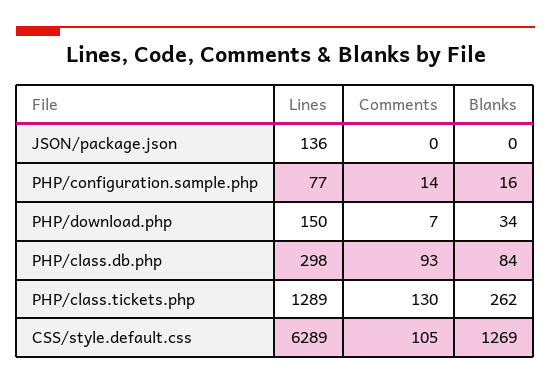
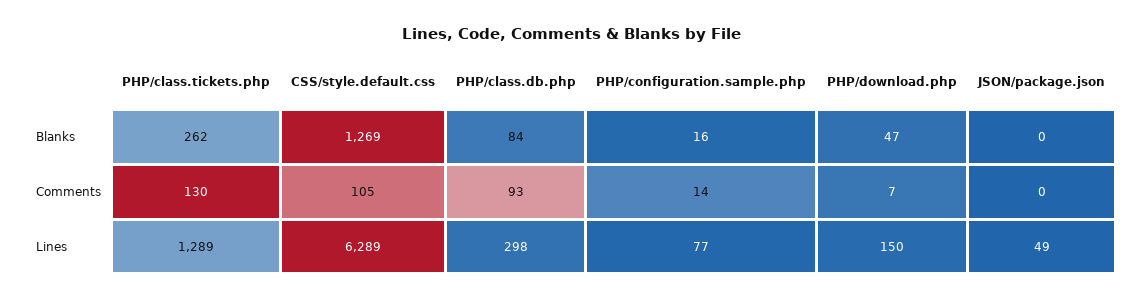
  {
    "Lines": {
-     "JSON/package.json": 136,
+     "JSON/package.json": 49,
      "PHP/configuration.sample.php": 77,
      "PHP/download.php": 150,
      "PHP/class.db.php": 298,
      "PHP/class.tickets.php": 1289,
      "CSS/style.default.css": 6289
    },
    "Comments": {
      "JSON/package.json": 0,
      "PHP/configuration.sample.php": 14,
      "PHP/download.php": 7,
      "PHP/class.db.php": 93,
      "PHP/class.tickets.php": 130,
      "CSS/style.default.css": 105
    },
    "Blanks": {
      "JSON/package.json": 0,
      "PHP/configuration.sample.php": 16,
-     "PHP/download.php": 34,
+     "PHP/download.php": 47,
      "PHP/class.db.php": 84,
      "PHP/class.tickets.php": 262,
      "CSS/style.default.css": 1269
    }
  }

